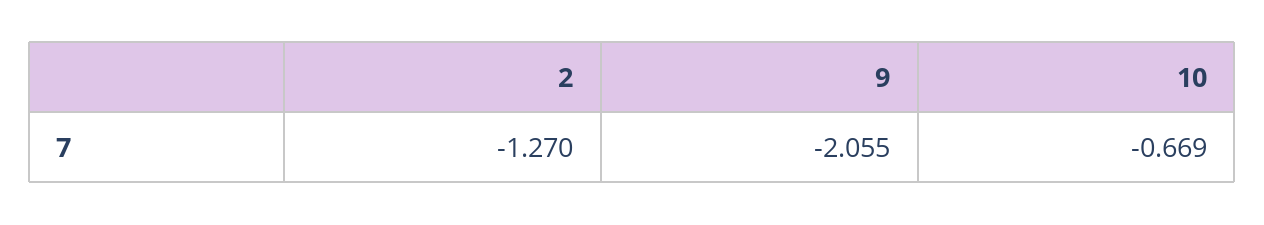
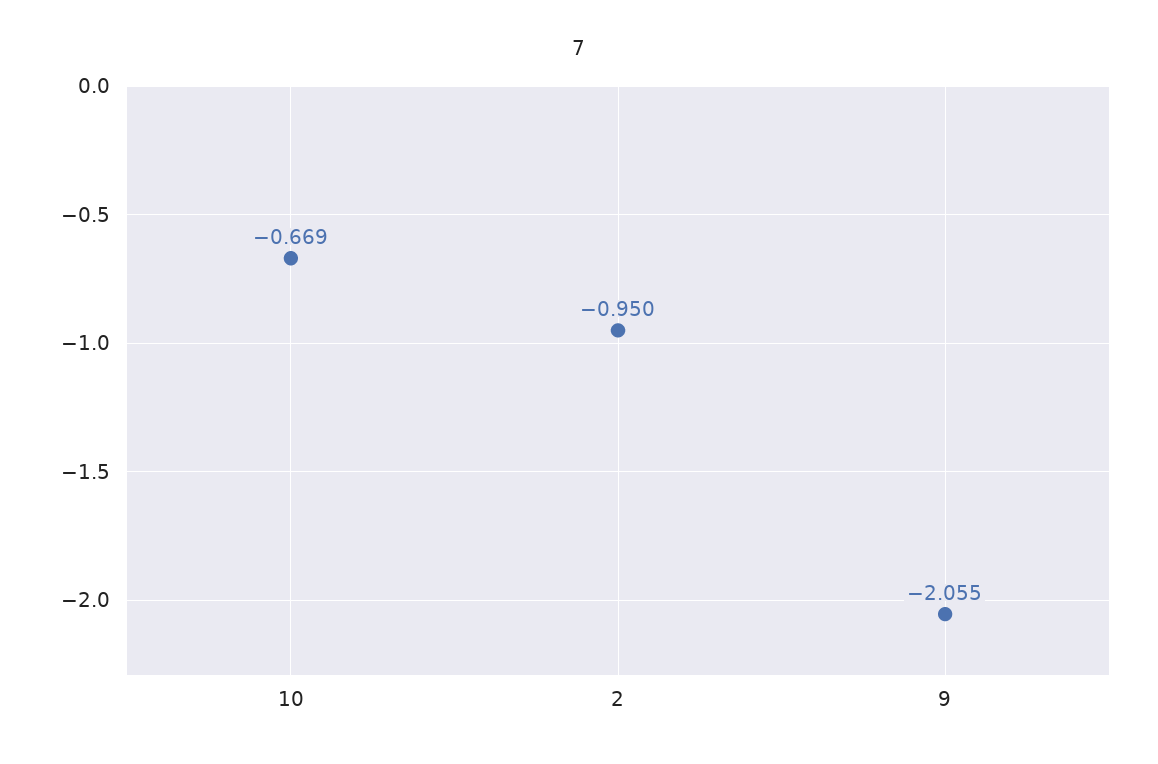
  {
-   "2": -1.27,
+   "2": -0.95,
    "9": -2.055,
    "10": -0.669
  }

